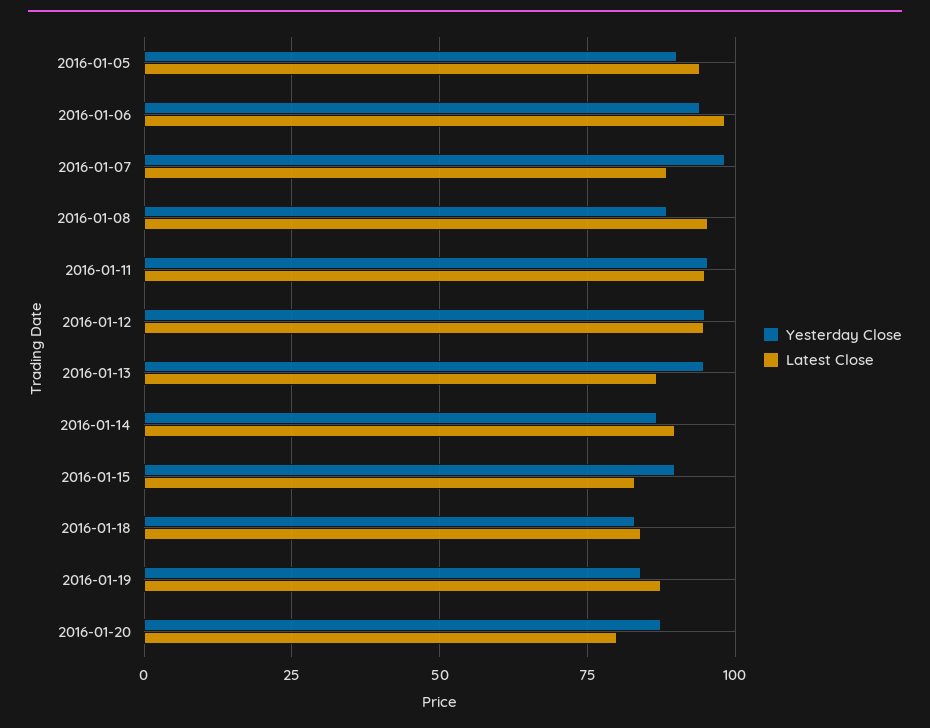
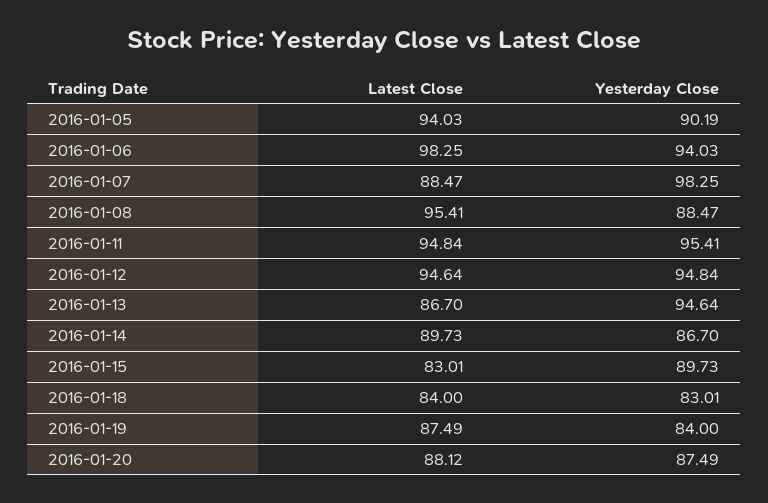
  {
    "Yesterday Close": {
      "2016-01-05": 90.19,
      "2016-01-06": 94.03,
      "2016-01-07": 98.25,
      "2016-01-08": 88.47,
      "2016-01-11": 95.41,
      "2016-01-12": 94.84,
      "2016-01-13": 94.64,
      "2016-01-14": 86.7,
      "2016-01-15": 89.73,
      "2016-01-18": 83.01,
      "2016-01-19": 84,
      "2016-01-20": 87.49
    },
    "Latest Close": {
      "2016-01-05": 94.03,
      "2016-01-06": 98.25,
      "2016-01-07": 88.47,
      "2016-01-08": 95.41,
      "2016-01-11": 94.84,
      "2016-01-12": 94.64,
      "2016-01-13": 86.7,
      "2016-01-14": 89.73,
      "2016-01-15": 83.01,
      "2016-01-18": 84,
      "2016-01-19": 87.49,
-     "2016-01-20": 80
+     "2016-01-20": 88.12
    }
  }

